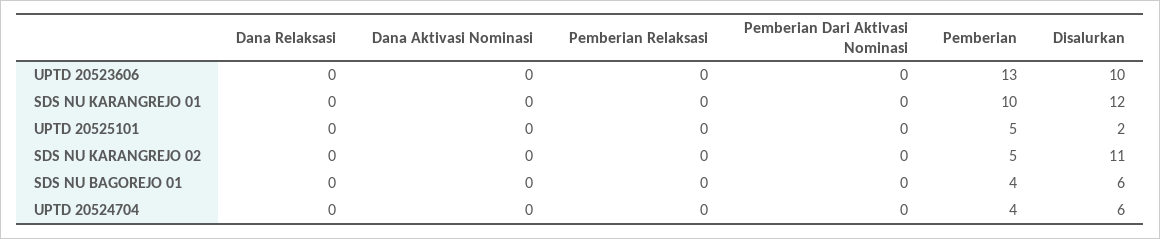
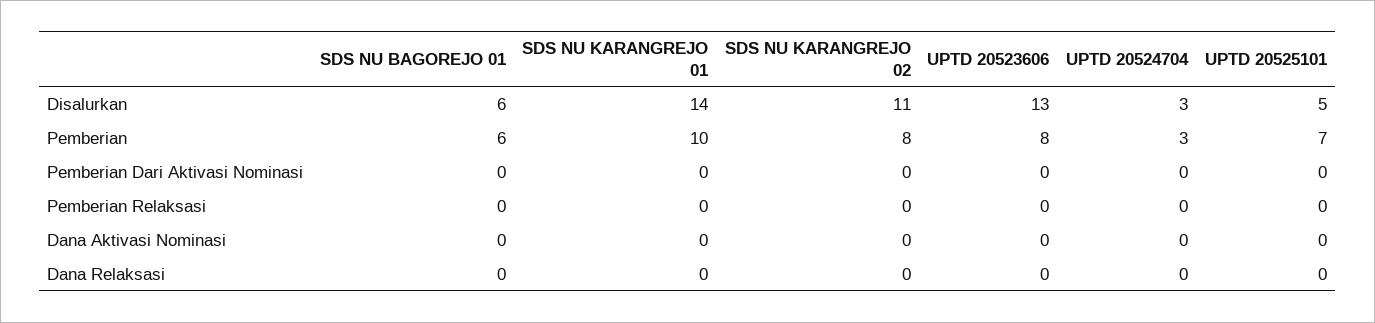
  {
    "Dana Relaksasi": {
      "UPTD 20523606": 0,
      "SDS NU KARANGREJO 01": 0,
      "UPTD 20525101": 0,
      "SDS NU KARANGREJO 02": 0,
      "SDS NU BAGOREJO 01": 0,
      "UPTD 20524704": 0
    },
    "Dana Aktivasi Nominasi": {
      "UPTD 20523606": 0,
      "SDS NU KARANGREJO 01": 0,
      "UPTD 20525101": 0,
      "SDS NU KARANGREJO 02": 0,
      "SDS NU BAGOREJO 01": 0,
      "UPTD 20524704": 0
    },
    "Pemberian Relaksasi": {
      "UPTD 20523606": 0,
      "SDS NU KARANGREJO 01": 0,
      "UPTD 20525101": 0,
      "SDS NU KARANGREJO 02": 0,
      "SDS NU BAGOREJO 01": 0,
      "UPTD 20524704": 0
    },
    "Pemberian Dari Aktivasi Nominasi": {
      "UPTD 20523606": 0,
      "SDS NU KARANGREJO 01": 0,
      "UPTD 20525101": 0,
      "SDS NU KARANGREJO 02": 0,
      "SDS NU BAGOREJO 01": 0,
      "UPTD 20524704": 0
    },
    "Pemberian": {
-     "UPTD 20523606": 13,
+     "UPTD 20523606": 8,
      "SDS NU KARANGREJO 01": 10,
-     "UPTD 20525101": 5,
+     "UPTD 20525101": 7,
-     "SDS NU KARANGREJO 02": 5,
+     "SDS NU KARANGREJO 02": 8,
-     "SDS NU BAGOREJO 01": 4,
+     "SDS NU BAGOREJO 01": 6,
-     "UPTD 20524704": 4
+     "UPTD 20524704": 3
    },
    "Disalurkan": {
-     "UPTD 20523606": 10,
+     "UPTD 20523606": 13,
-     "SDS NU KARANGREJO 01": 12,
+     "SDS NU KARANGREJO 01": 14,
-     "UPTD 20525101": 2,
+     "UPTD 20525101": 5,
      "SDS NU KARANGREJO 02": 11,
      "SDS NU BAGOREJO 01": 6,
-     "UPTD 20524704": 6
+     "UPTD 20524704": 3
    }
  }

